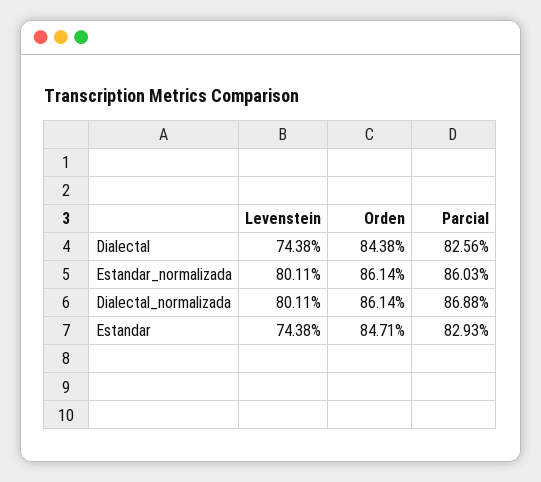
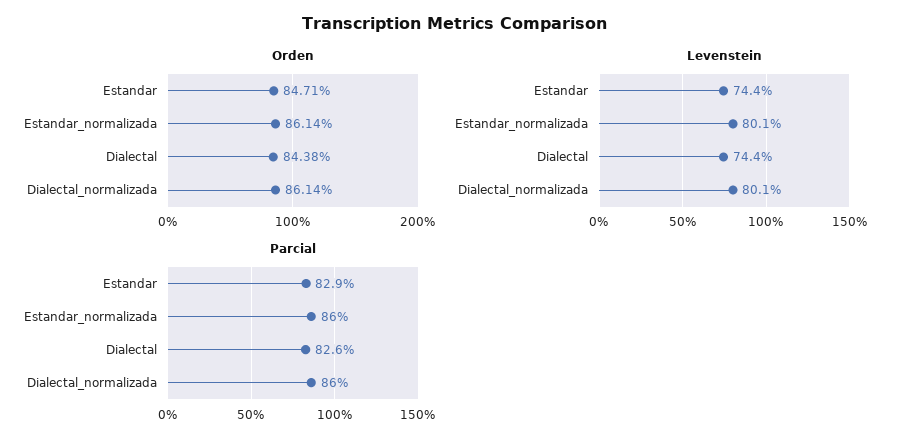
  {
    "Levenstein": {
      "Dialectal": 74.38,
      "Estandar_normalizada": 80.11,
      "Dialectal_normalizada": 80.11,
      "Estandar": 74.38
    },
    "Orden": {
      "Dialectal": 84.38,
      "Estandar_normalizada": 86.14,
      "Dialectal_normalizada": 86.14,
      "Estandar": 84.71
    },
    "Parcial": {
      "Dialectal": 82.56,
      "Estandar_normalizada": 86.03,
-     "Dialectal_normalizada": 86.88,
+     "Dialectal_normalizada": 86,
      "Estandar": 82.93
    }
  }

